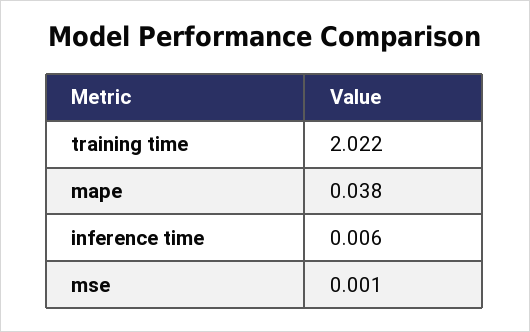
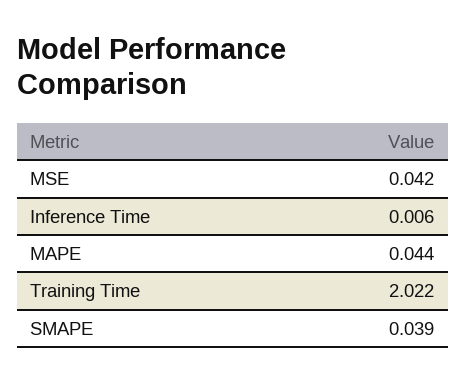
  {
    "training time": 2.022,
-   "mape": 0.038,
+   "mape": 0.044,
    "inference time": 0.006,
-   "mse": 0.001
+   "mse": 0.042,
+   "SMAPE": 0.039
  }

